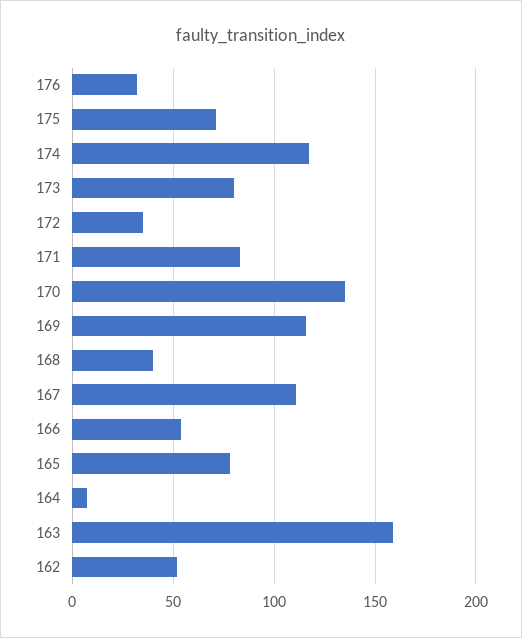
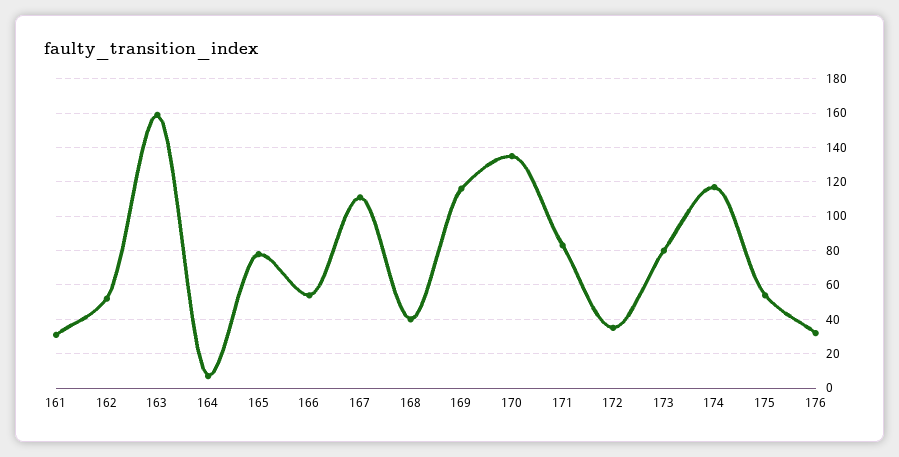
  {
    "176": 30,
-   "175": 70,
+   "175": 55,
    "174": 115,
    "173": 80,
    "172": 35,
    "171": 85,
    "170": 135,
    "169": 115,
    "168": 40,
    "167": 110,
    "166": 55,
    "165": 80,
    "164": 5,
    "163": 160,
-   "162": 50
+   "162": 50,
+   "161": 30
  }

